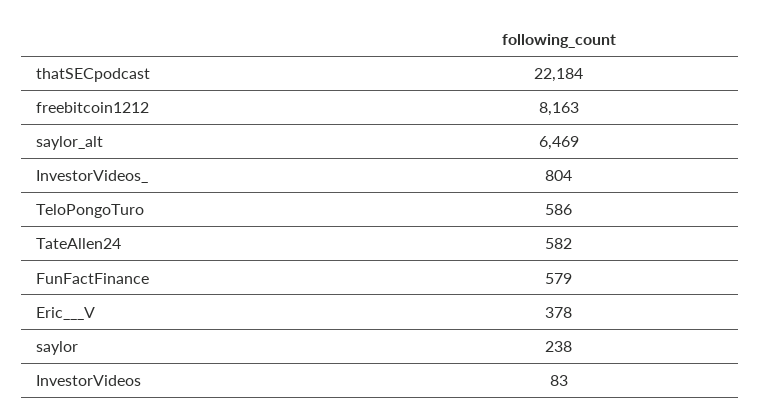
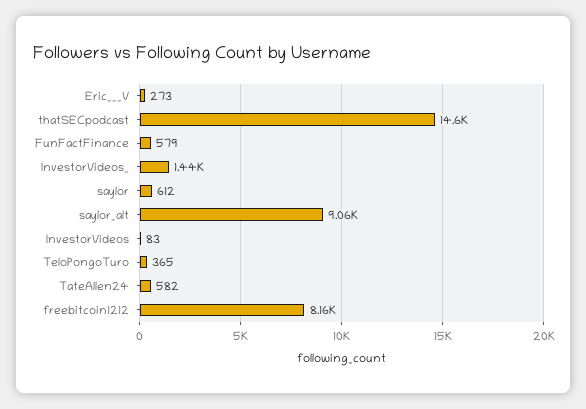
  {
-   "thatSECpodcast": 22184,
+   "thatSECpodcast": 14600,
    "freebitcoin1212": 8163,
-   "saylor_alt": 6469,
+   "saylor_alt": 9060,
-   "InvestorVideos_": 804,
+   "InvestorVideos_": 1440,
-   "TeloPongoTuro": 586,
+   "TeloPongoTuro": 365,
    "TateAllen24": 582,
    "FunFactFinance": 579,
-   "Eric___V": 378,
+   "Eric___V": 273,
-   "saylor": 238,
+   "saylor": 612,
    "InvestorVideos": 83
  }

